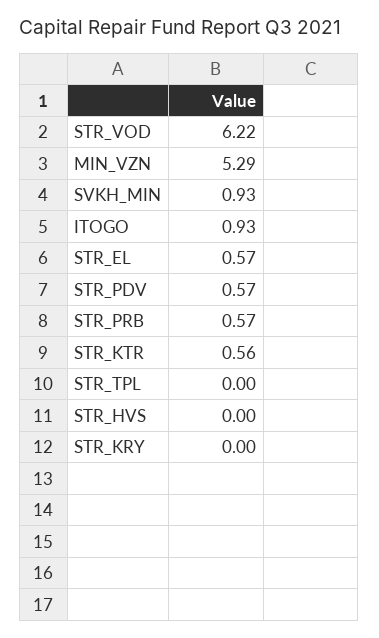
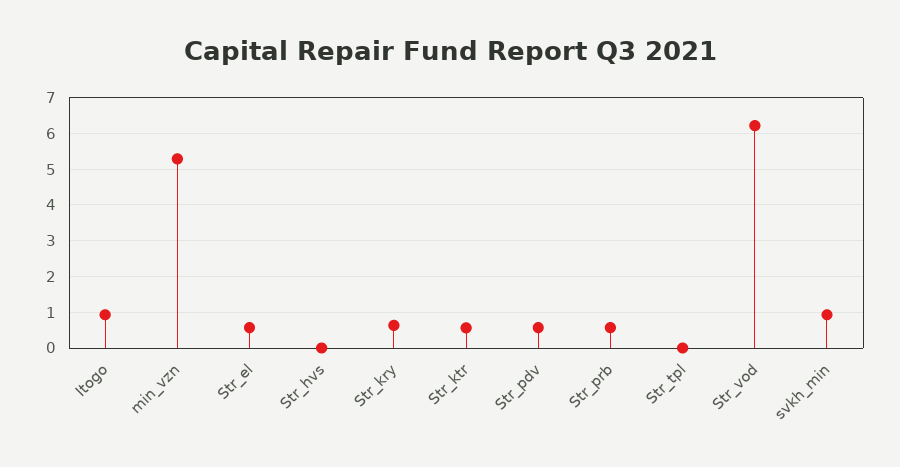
  {
    "STR_VOD": 6.22,
    "MIN_VZN": 5.29,
    "SVKH_MIN": 0.93,
    "ITOGO": 0.93,
    "STR_EL": 0.57,
    "STR_PDV": 0.57,
    "STR_PRB": 0.57,
    "STR_KTR": 0.56,
    "STR_TPL": 0,
    "STR_HVS": 0,
-   "STR_KRY": 0
+   "STR_KRY": 0.6
  }

